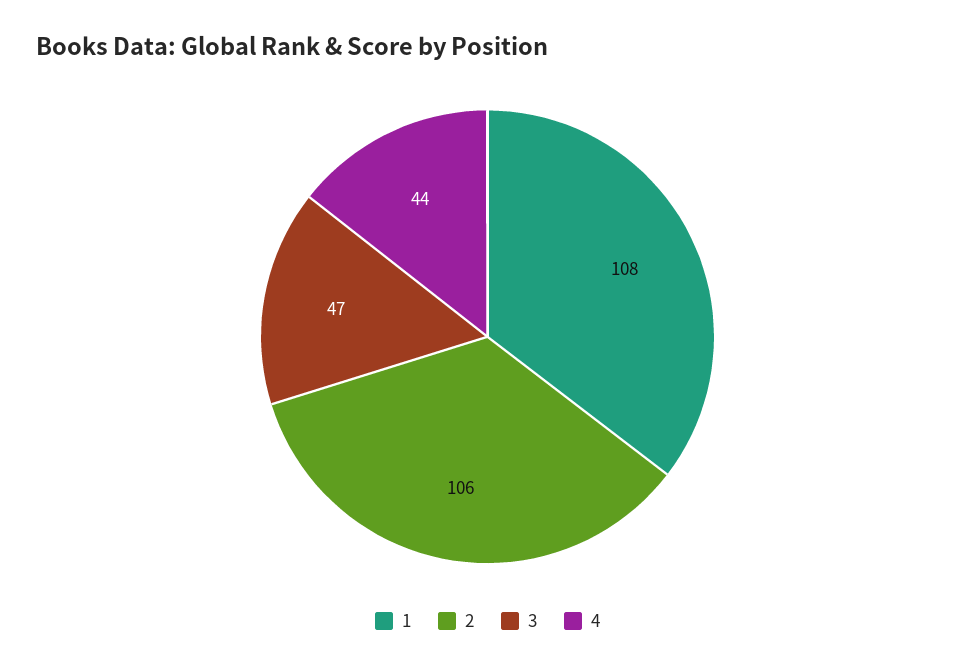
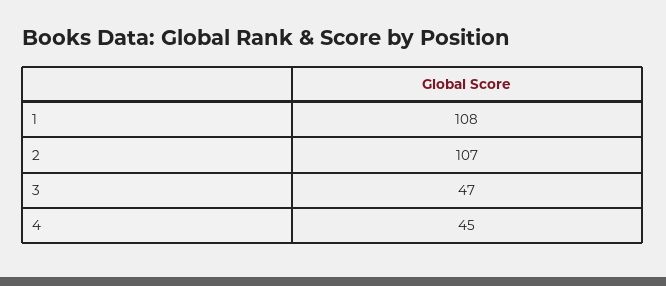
  {
    "1": 108,
-   "2": 106,
+   "2": 107,
    "3": 47,
-   "4": 44
+   "4": 45
  }

